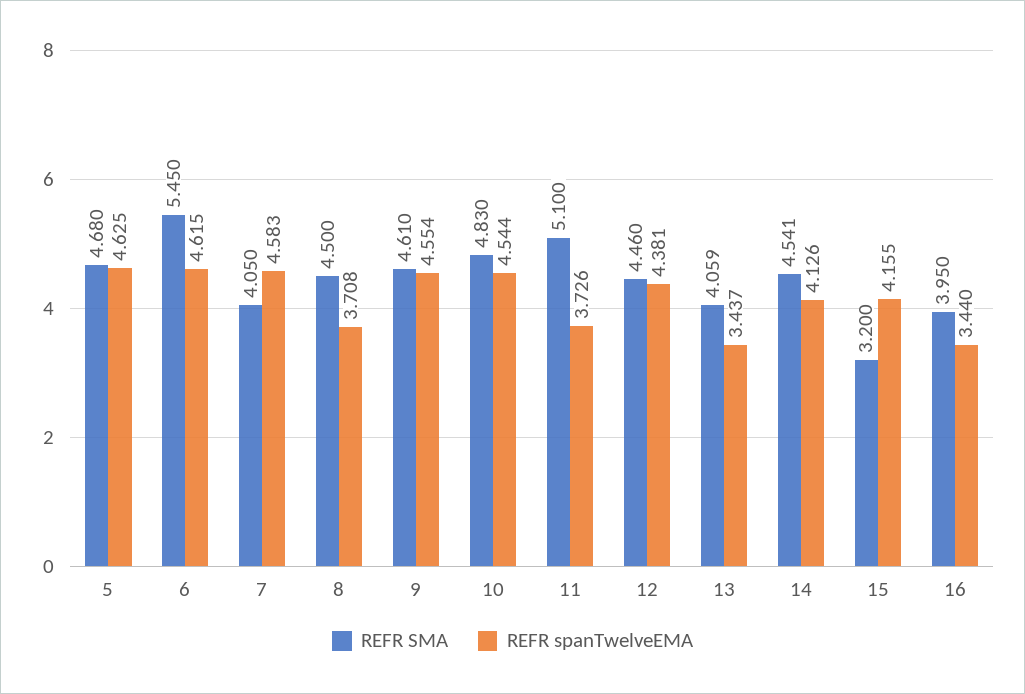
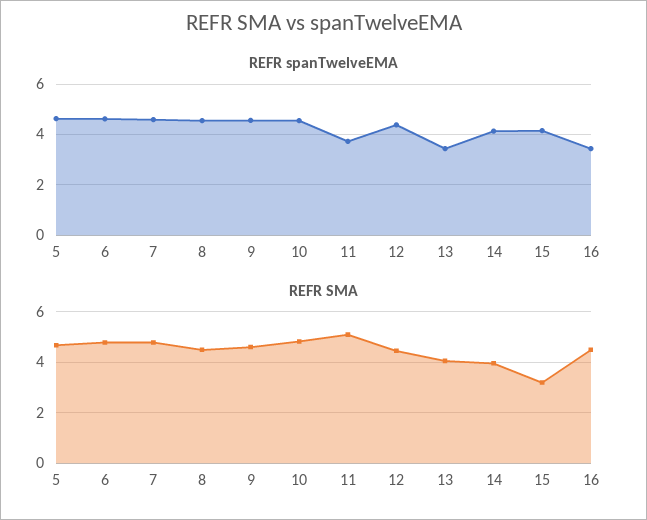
  {
    "REFR SMA": {
      "5": 4.68,
-     "6": 5.45,
+     "6": 4.75,
-     "7": 4.05,
+     "7": 4.75,
      "8": 4.5,
      "9": 4.61,
      "10": 4.83,
      "11": 5.1,
      "12": 4.46,
      "13": 4.059,
-     "14": 4.541,
+     "14": 4,
      "15": 3.2,
-     "16": 3.95
+     "16": 4.5
    },
    "REFR spanTwelveEMA": {
      "5": 4.625,
      "6": 4.615,
      "7": 4.583,
-     "8": 3.708,
+     "8": 4.5,
      "9": 4.554,
      "10": 4.544,
      "11": 3.726,
      "12": 4.381,
      "13": 3.437,
      "14": 4.126,
      "15": 4.155,
      "16": 3.44
    }
  }

